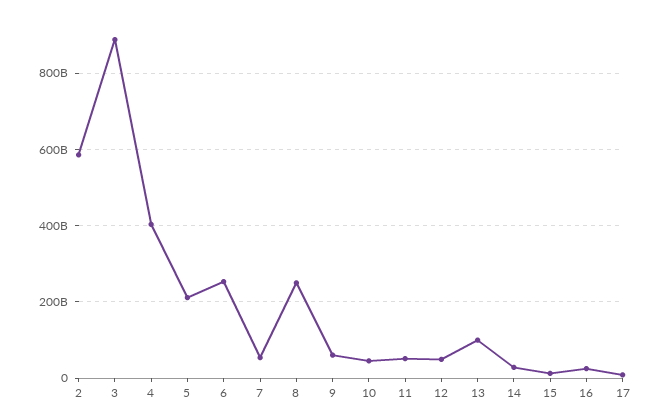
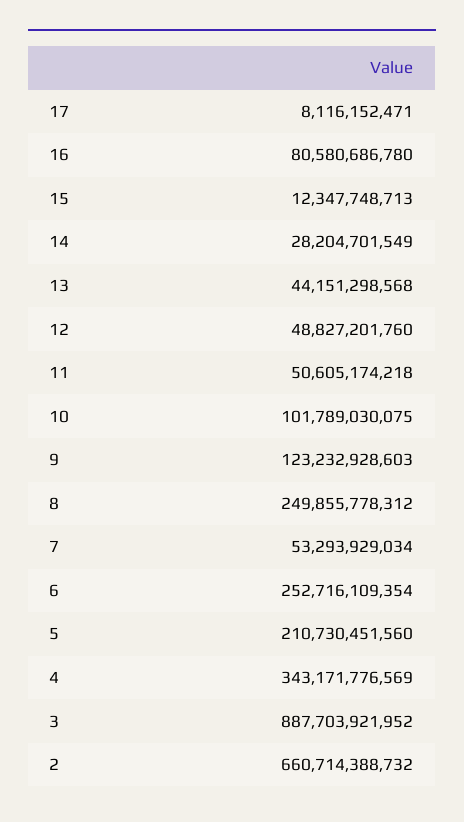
  {
-   "2": 580000000000,
+   "2": 660714388732,
    "3": 887703921952,
-   "4": 400000000000,
+   "4": 343171776569,
    "5": 210730451560,
    "6": 252716109354,
    "7": 53293929034,
    "8": 249855778312,
-   "9": 60000000000,
+   "9": 123232928603,
-   "10": 40000000000,
+   "10": 101789030075,
    "11": 50605174218,
    "12": 48827201760,
-   "13": 100000000000,
+   "13": 44151298568,
    "14": 28204701549,
    "15": 12347748713,
-   "16": 20000000000,
+   "16": 80580686780,
    "17": 8116152471
  }

